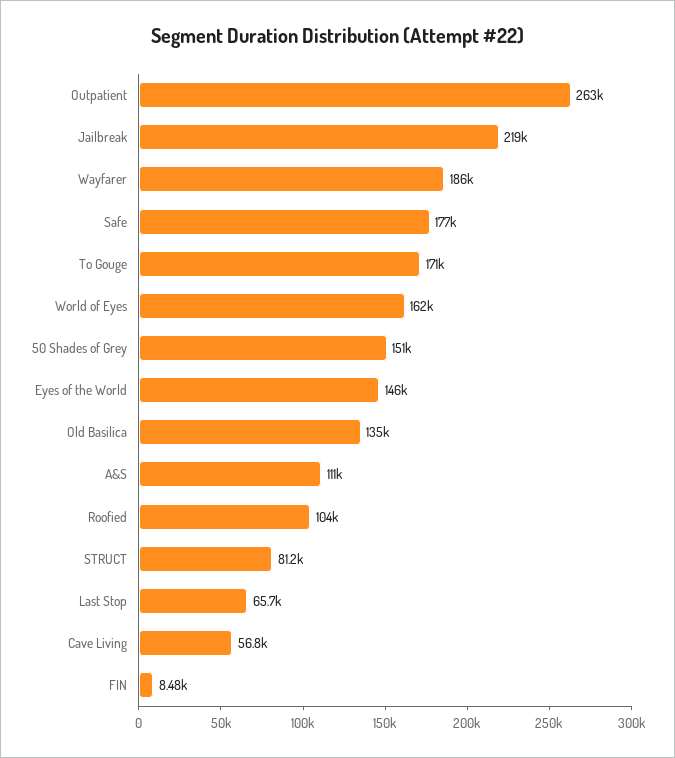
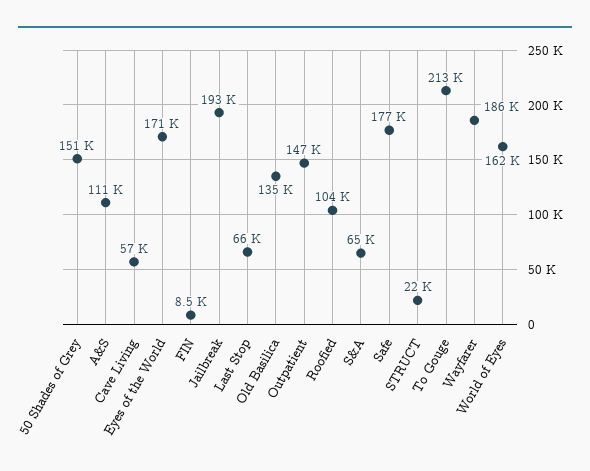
  {
-   "Outpatient": 263000,
+   "Outpatient": 147000,
-   "Jailbreak": 219000,
+   "Jailbreak": 193000,
    "Wayfarer": 186000,
    "Safe": 177000,
-   "To Gouge": 171000,
+   "To Gouge": 213000,
    "World of Eyes": 162000,
    "50 Shades of Grey": 151000,
-   "Eyes of the World": 146000,
+   "Eyes of the World": 171000,
    "Old Basilica": 135000,
    "A&S": 111000,
    "Roofied": 104000,
-   "STRUCT": 81200,
+   "STRUCT": 22000,
    "Last Stop": 65700,
    "Cave Living": 56800,
-   "FIN": 8480
+   "FIN": 8480,
+   "S&A": 65000
  }

